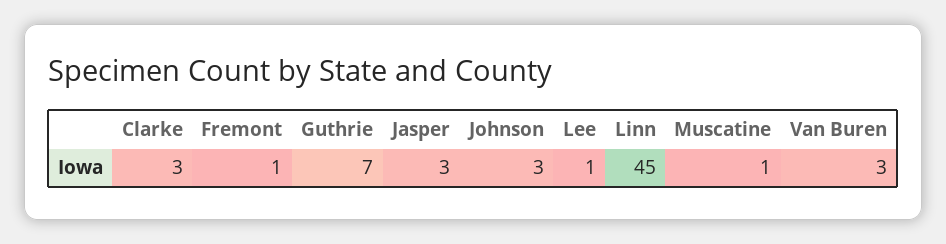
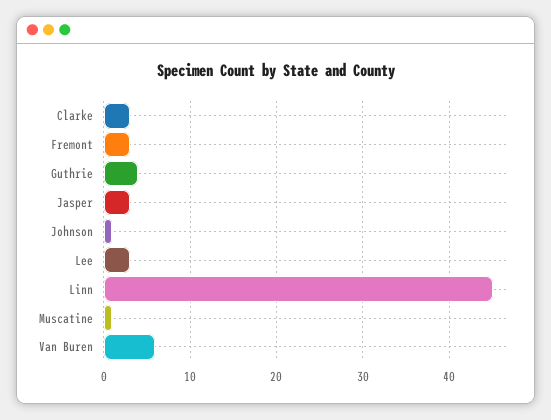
  {
    "Clarke": 3,
-   "Fremont": 1,
+   "Fremont": 3,
-   "Guthrie": 7,
+   "Guthrie": 4,
    "Jasper": 3,
-   "Johnson": 3,
+   "Johnson": 1,
-   "Lee": 1,
+   "Lee": 3,
    "Linn": 45,
    "Muscatine": 1,
-   "Van Buren": 3
+   "Van Buren": 6
  }

